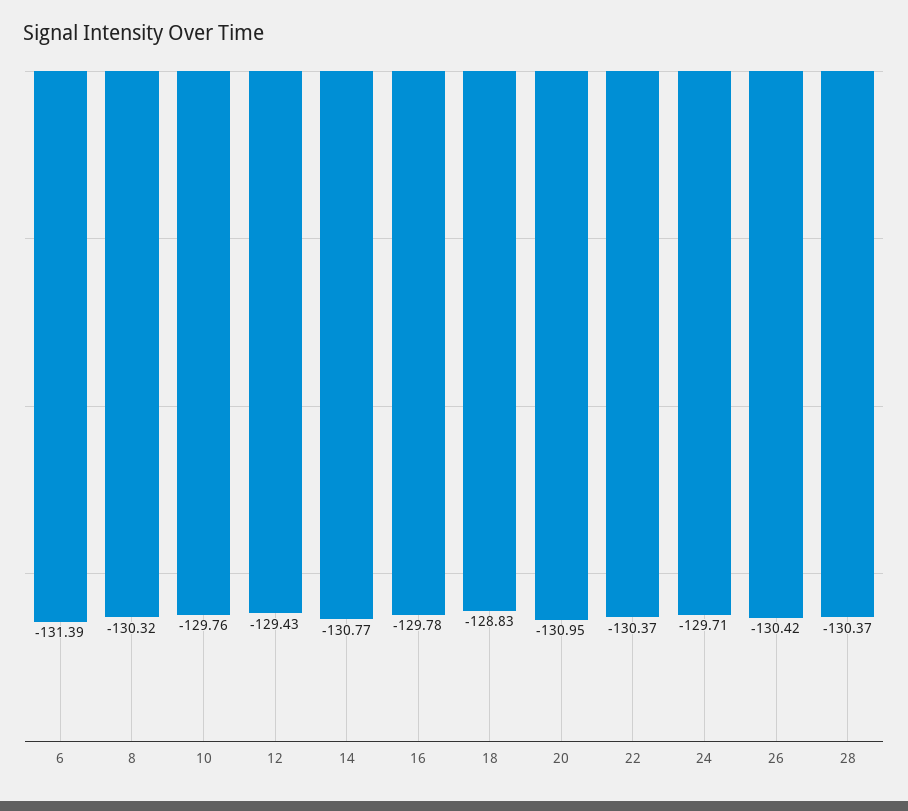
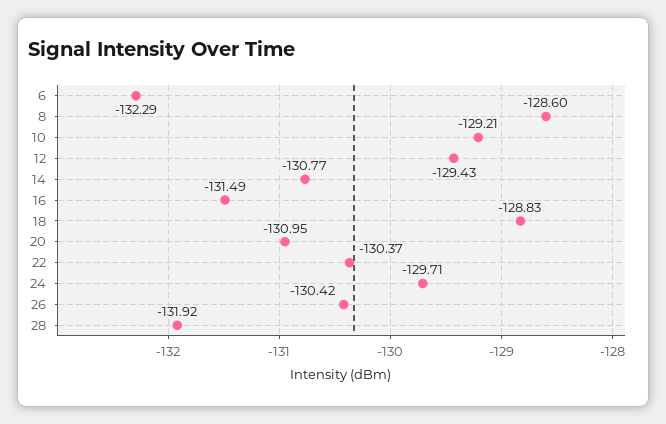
  {
-   "6": -131.39,
+   "6": -132.29,
-   "8": -130.32,
+   "8": -128.6,
-   "10": -129.76,
+   "10": -129.21,
    "12": -129.43,
    "14": -130.77,
-   "16": -129.78,
+   "16": -131.49,
    "18": -128.83,
    "20": -130.95,
    "22": -130.37,
    "24": -129.71,
    "26": -130.42,
-   "28": -130.37
+   "28": -131.92
  }

